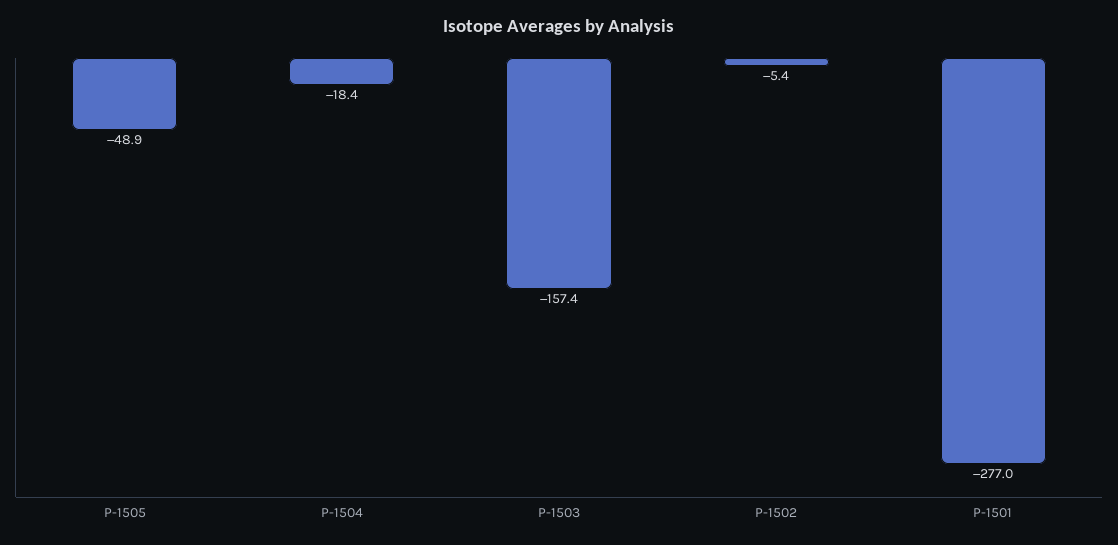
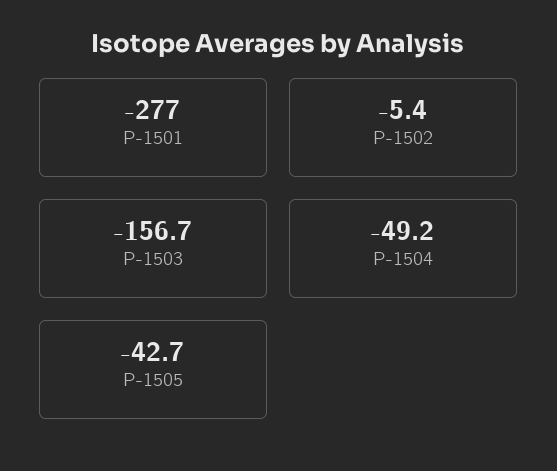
  {
-   "P-1505": -48.9,
+   "P-1505": -42.7,
-   "P-1504": -18.4,
+   "P-1504": -49.2,
-   "P-1503": -157.4,
+   "P-1503": -156.7,
    "P-1502": -5.4,
    "P-1501": -277
  }

